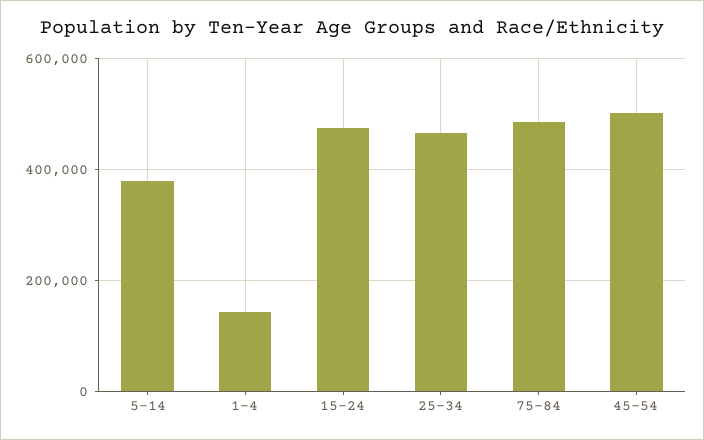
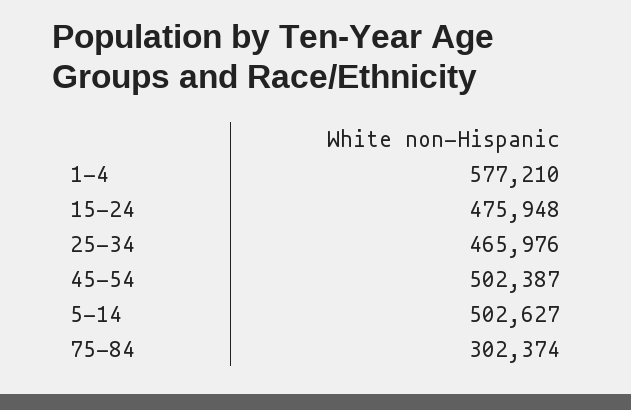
  {
-   "5-14": 380000,
+   "5-14": 502627,
-   "1-4": 140000,
+   "1-4": 577210,
    "15-24": 475948,
    "25-34": 465976,
-   "75-84": 480000,
+   "75-84": 302374,
    "45-54": 502387
  }

